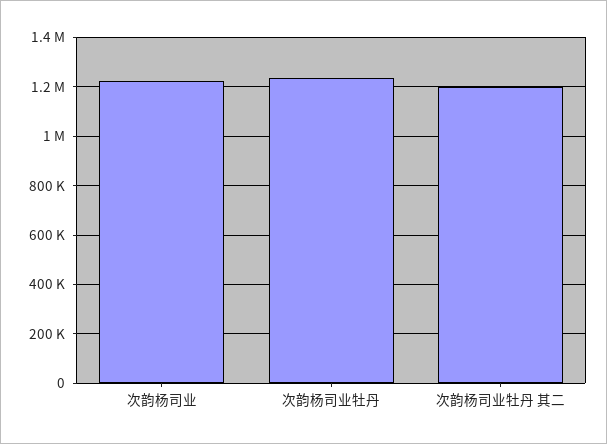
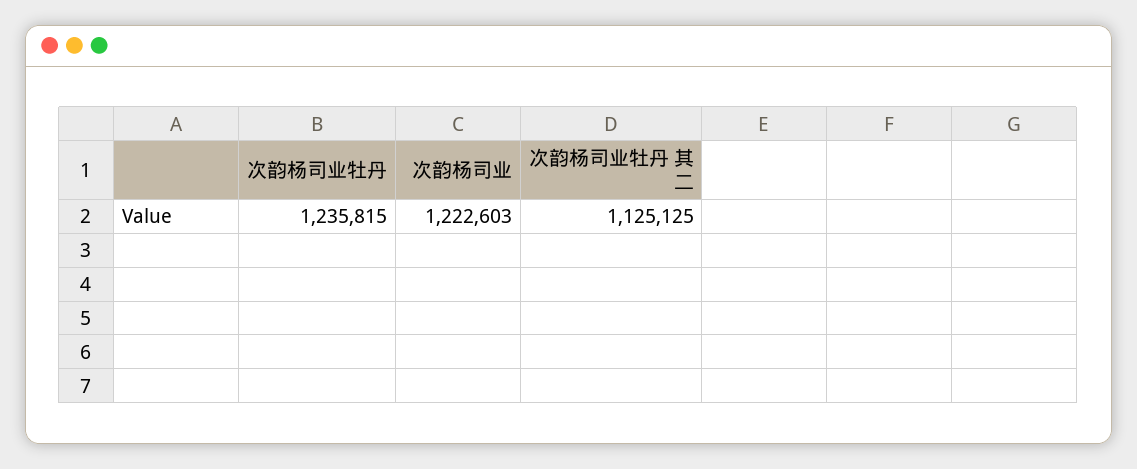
  {
    "次韵杨司业": 1222603,
    "次韵杨司业牡丹": 1235815,
-   "次韵杨司业牡丹 其二": 1200000
+   "次韵杨司业牡丹 其二": 1125125
  }

